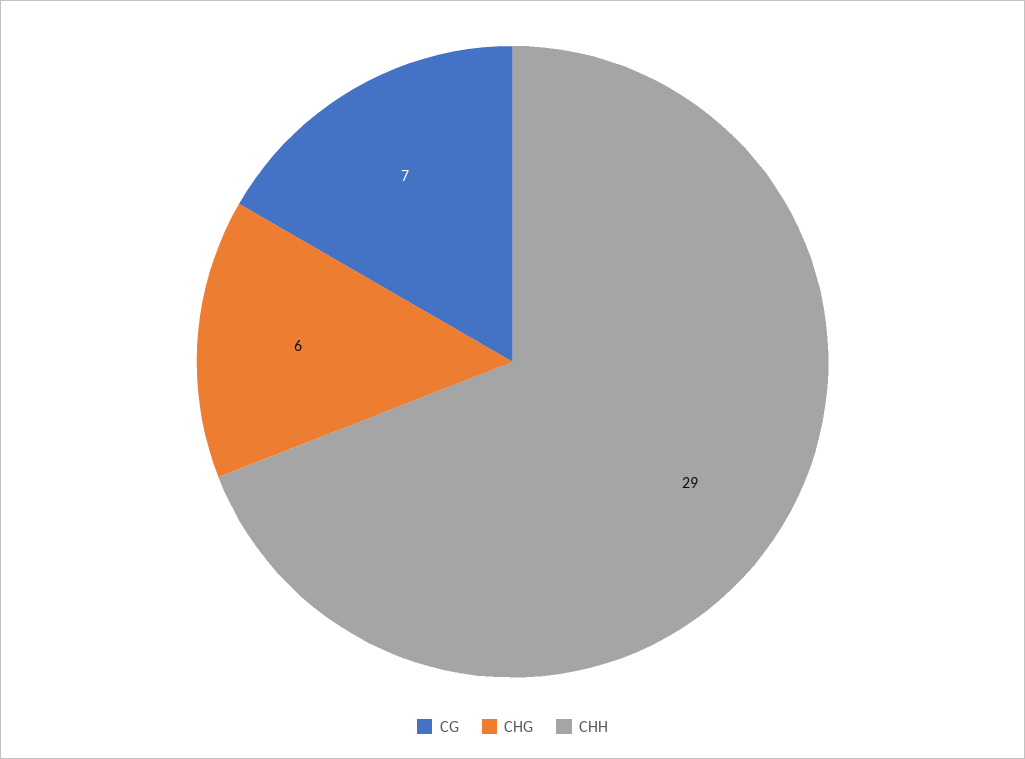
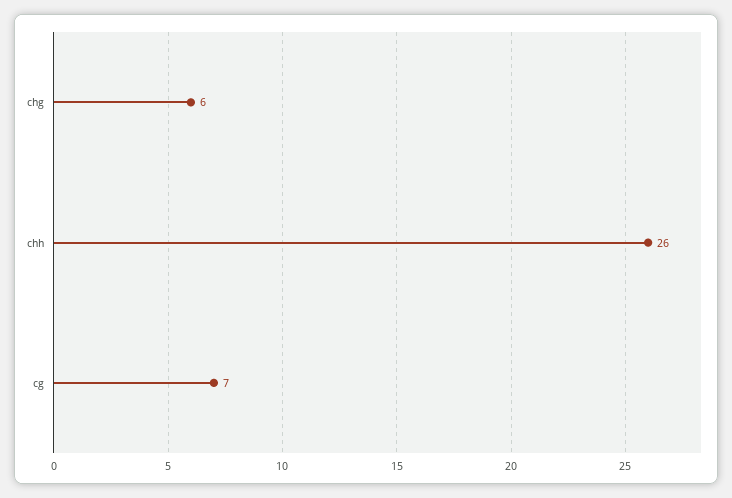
  {
    "CG": 7,
    "CHG": 6,
-   "CHH": 29
+   "CHH": 26
  }

